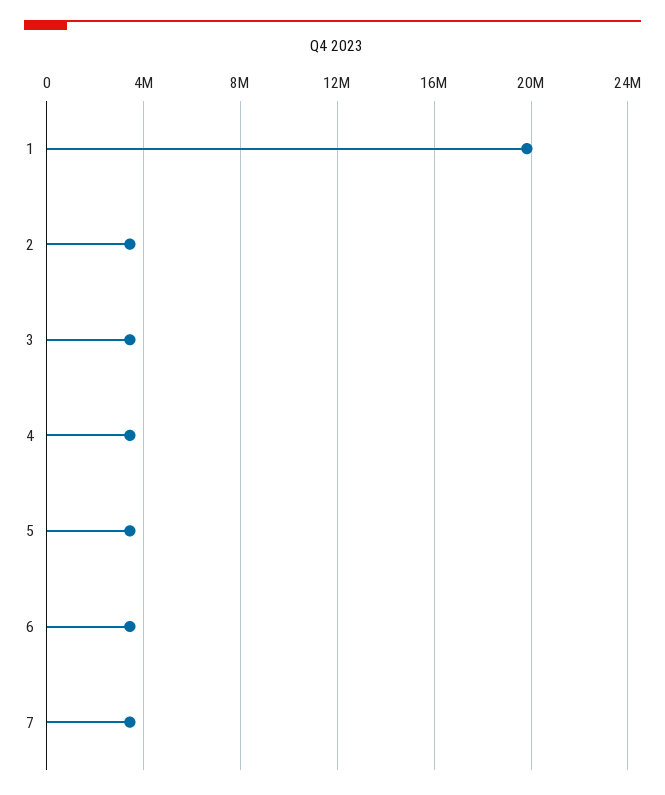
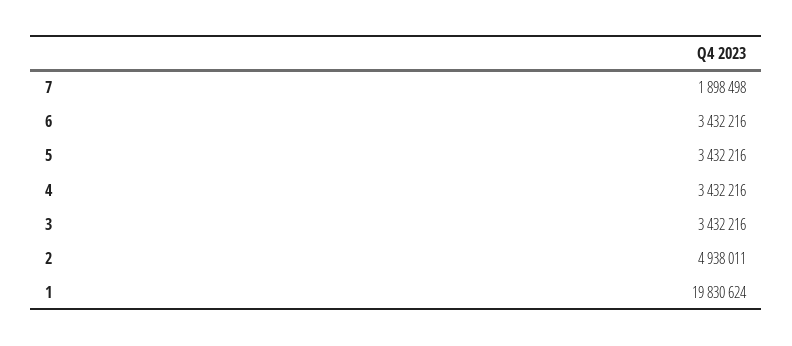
  {
    "1": 19830624,
-   "2": 3500000,
+   "2": 4938011,
    "3": 3432216,
    "4": 3432216,
    "5": 3432216,
    "6": 3432216,
-   "7": 3500000
+   "7": 1898498
  }

